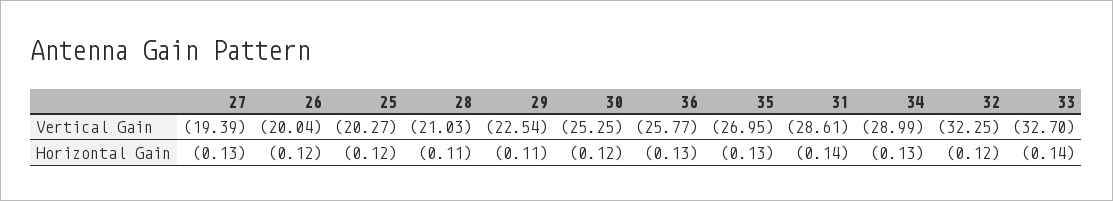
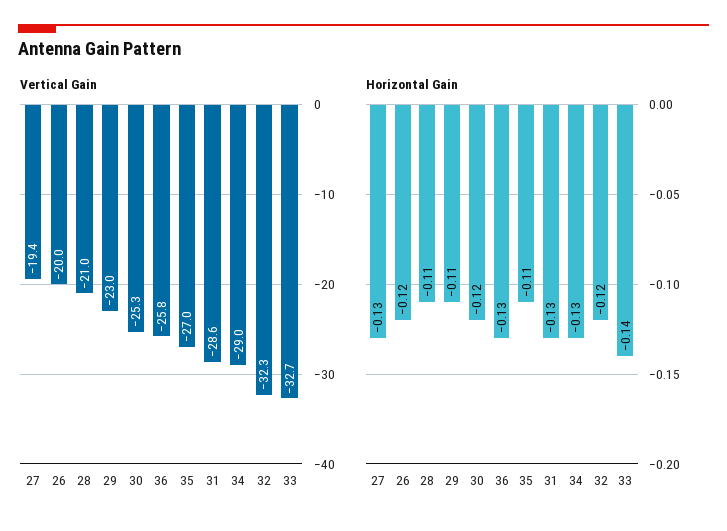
  {
    "Vertical Gain": {
      "27": -19.39,
      "26": -20.04,
-     "25": -20.27,
      "28": -21.03,
-     "29": -22.54,
+     "29": -23,
      "30": -25.25,
      "36": -25.77,
      "35": -26.95,
      "31": -28.61,
      "34": -28.99,
      "32": -32.25,
      "33": -32.7
    },
    "Horizontal Gain": {
      "27": -0.13,
      "26": -0.12,
-     "25": -0.12,
      "28": -0.11,
      "29": -0.11,
      "30": -0.12,
      "36": -0.13,
-     "35": -0.13,
+     "35": -0.11,
-     "31": -0.14,
+     "31": -0.13,
      "34": -0.13,
      "32": -0.12,
      "33": -0.14
    }
  }

